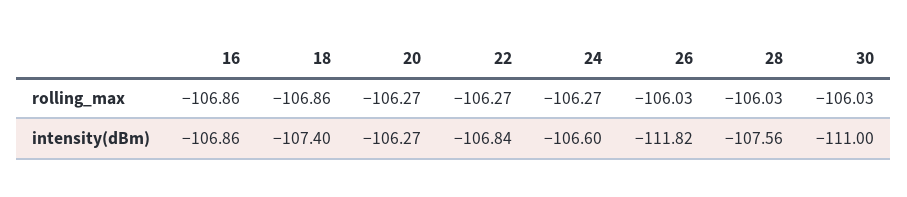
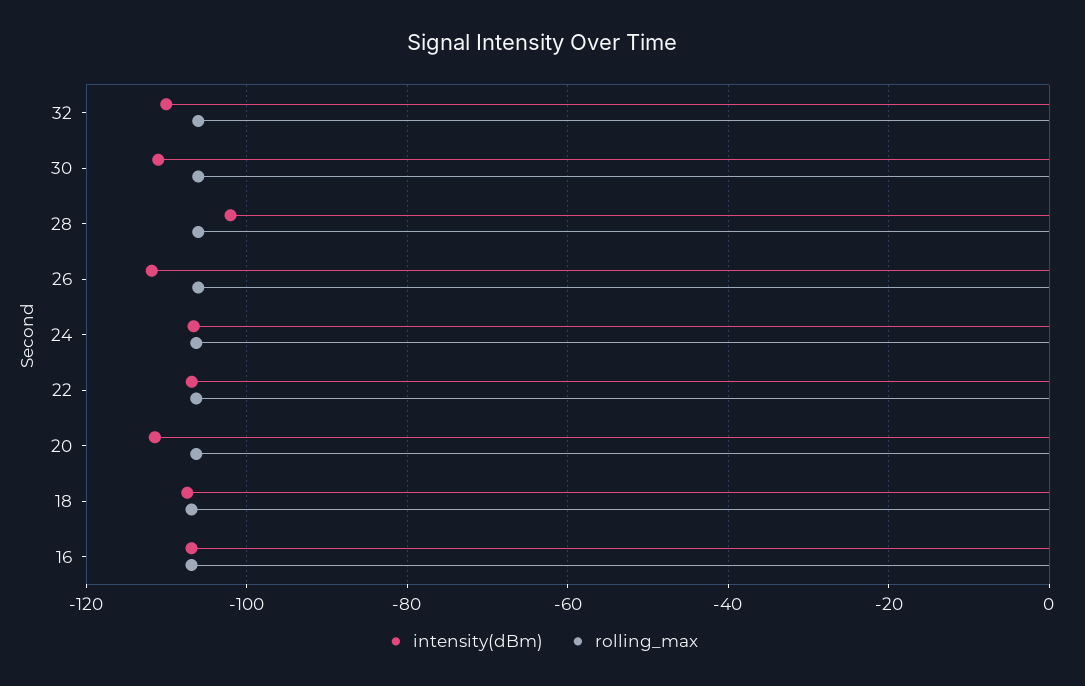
  {
    "rolling_max": {
      "16": -106.86,
      "18": -106.86,
      "20": -106.27,
      "22": -106.27,
      "24": -106.27,
      "26": -106.03,
      "28": -106.03,
-     "30": -106.03
+     "30": -106.03,
+     "32": -106
    },
    "intensity(dBm)": {
      "16": -106.86,
      "18": -107.4,
-     "20": -106.27,
+     "20": -112,
      "22": -106.84,
      "24": -106.6,
      "26": -111.82,
-     "28": -107.56,
+     "28": -102,
-     "30": -111
+     "30": -111,
+     "32": -110
    }
  }

